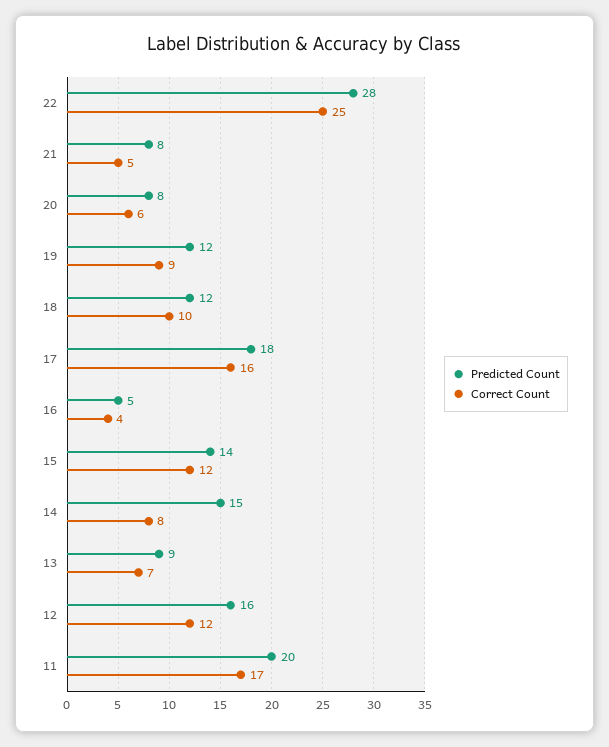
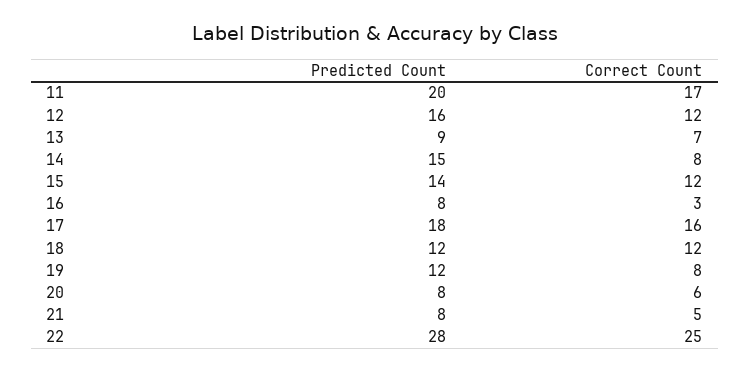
  {
    "Predicted Count": {
      "22": 28,
      "21": 8,
      "20": 8,
      "19": 12,
      "18": 12,
      "17": 18,
-     "16": 5,
+     "16": 8,
      "15": 14,
      "14": 15,
      "13": 9,
      "12": 16,
      "11": 20
    },
    "Correct Count": {
      "22": 25,
      "21": 5,
      "20": 6,
-     "19": 9,
+     "19": 8,
-     "18": 10,
+     "18": 12,
      "17": 16,
-     "16": 4,
+     "16": 3,
      "15": 12,
      "14": 8,
      "13": 7,
      "12": 12,
      "11": 17
    }
  }

